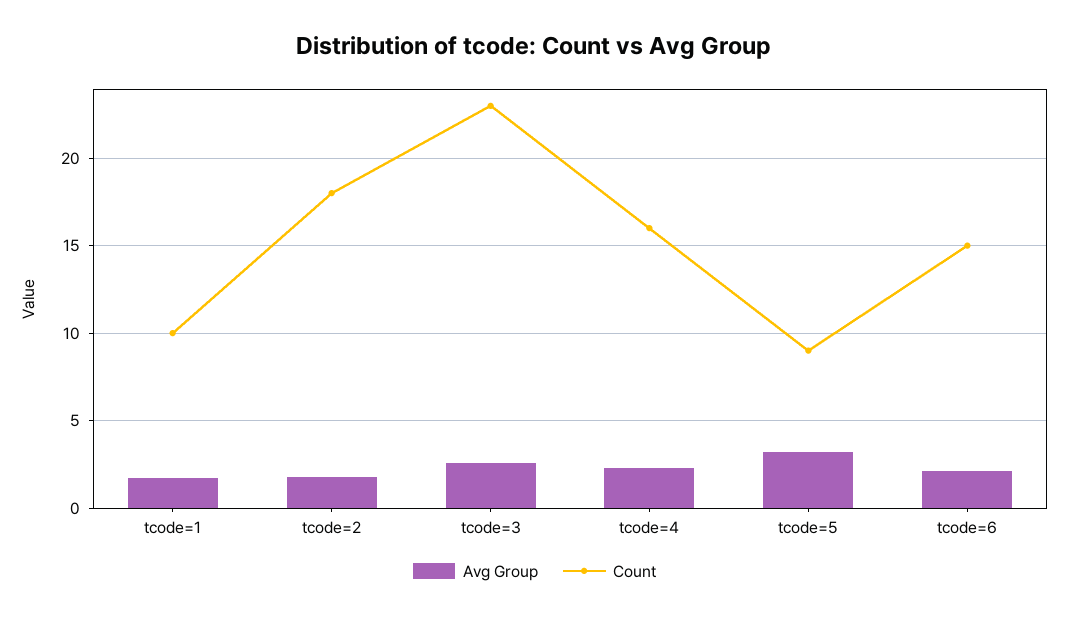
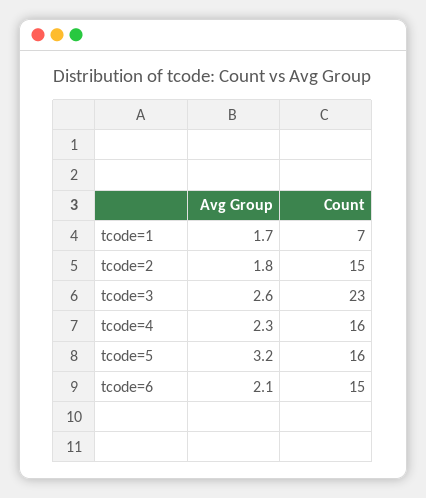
  {
    "Avg Group": {
      "tcode=1": 1.7,
      "tcode=2": 1.8,
      "tcode=3": 2.6,
      "tcode=4": 2.3,
      "tcode=5": 3.2,
      "tcode=6": 2.1
    },
    "Count": {
-     "tcode=1": 10,
+     "tcode=1": 7,
-     "tcode=2": 18,
+     "tcode=2": 15,
      "tcode=3": 23,
      "tcode=4": 16,
-     "tcode=5": 9,
+     "tcode=5": 16,
      "tcode=6": 15
    }
  }

